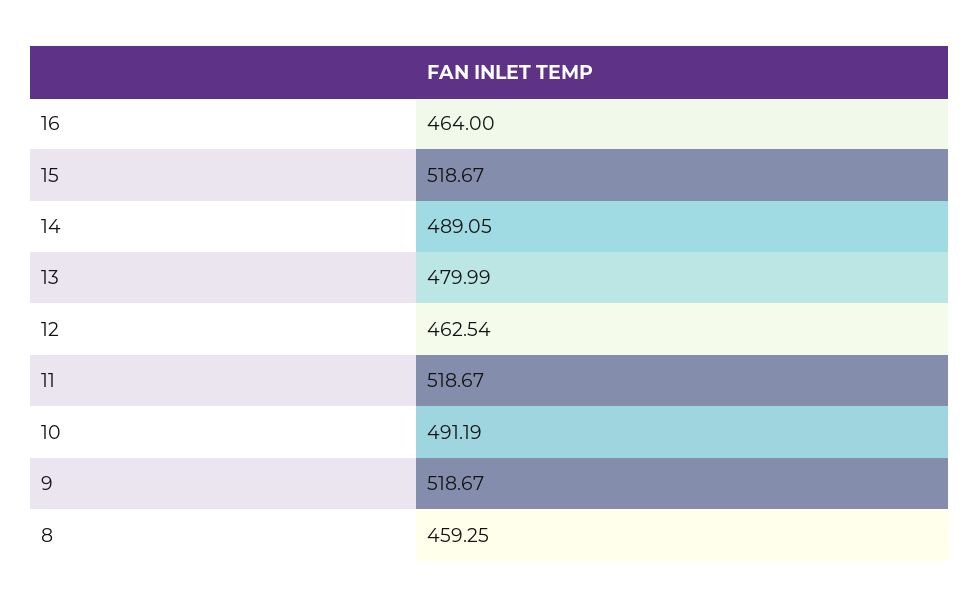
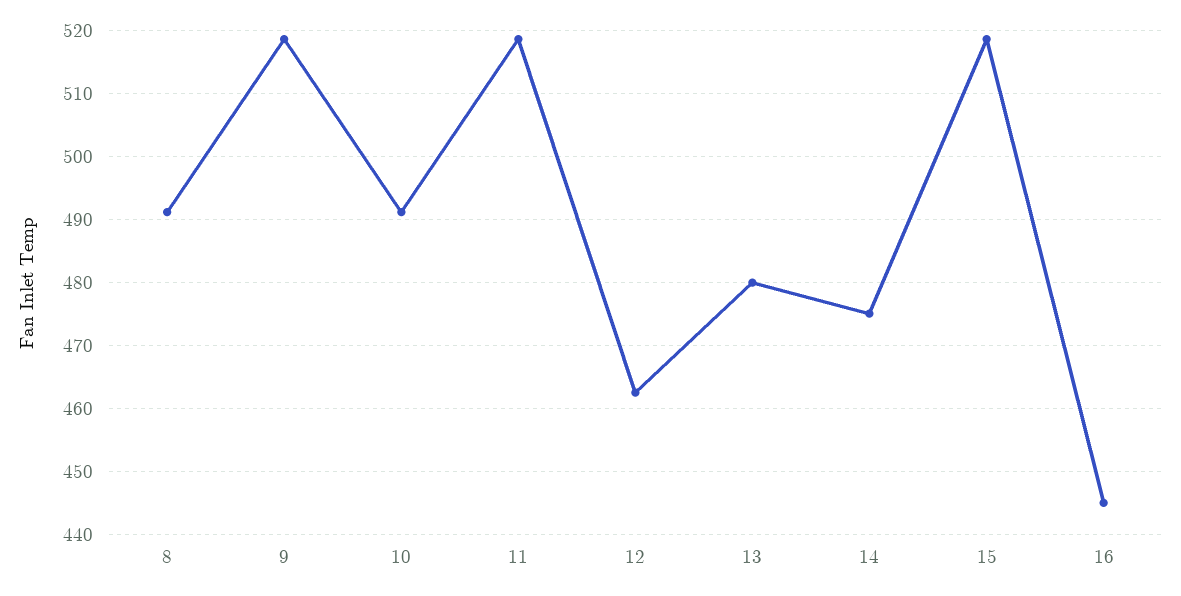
  {
-   "16": 464,
+   "16": 445,
    "15": 518.67,
-   "14": 489.05,
+   "14": 475,
    "13": 479.99,
    "12": 462.54,
    "11": 518.67,
    "10": 491.19,
    "9": 518.67,
-   "8": 459.25
+   "8": 491
  }

